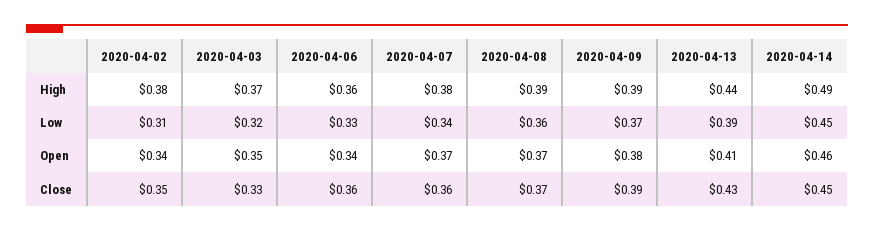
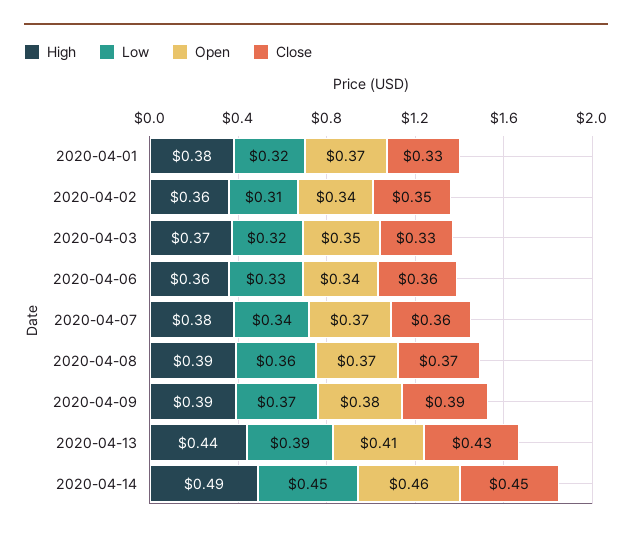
  {
    "High": {
-     "2020-04-02": 0.38,
+     "2020-04-02": 0.36,
      "2020-04-03": 0.37,
      "2020-04-06": 0.36,
      "2020-04-07": 0.38,
      "2020-04-08": 0.39,
      "2020-04-09": 0.39,
      "2020-04-13": 0.44,
-     "2020-04-14": 0.49
+     "2020-04-14": 0.49,
+     "2020-04-01": 0.38
    },
    "Low": {
      "2020-04-02": 0.31,
      "2020-04-03": 0.32,
      "2020-04-06": 0.33,
      "2020-04-07": 0.34,
      "2020-04-08": 0.36,
      "2020-04-09": 0.37,
      "2020-04-13": 0.39,
-     "2020-04-14": 0.45
+     "2020-04-14": 0.45,
+     "2020-04-01": 0.32
    },
    "Open": {
      "2020-04-02": 0.34,
      "2020-04-03": 0.35,
      "2020-04-06": 0.34,
      "2020-04-07": 0.37,
      "2020-04-08": 0.37,
      "2020-04-09": 0.38,
      "2020-04-13": 0.41,
-     "2020-04-14": 0.46
+     "2020-04-14": 0.46,
+     "2020-04-01": 0.37
    },
    "Close": {
      "2020-04-02": 0.35,
      "2020-04-03": 0.33,
      "2020-04-06": 0.36,
      "2020-04-07": 0.36,
      "2020-04-08": 0.37,
      "2020-04-09": 0.39,
      "2020-04-13": 0.43,
-     "2020-04-14": 0.45
+     "2020-04-14": 0.45,
+     "2020-04-01": 0.33
    }
  }

